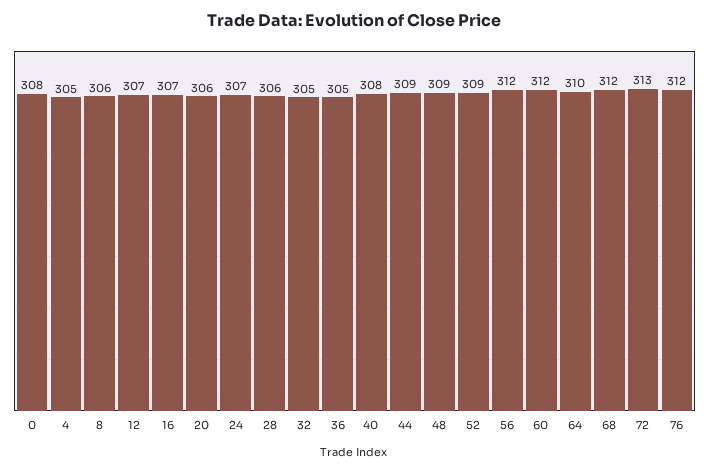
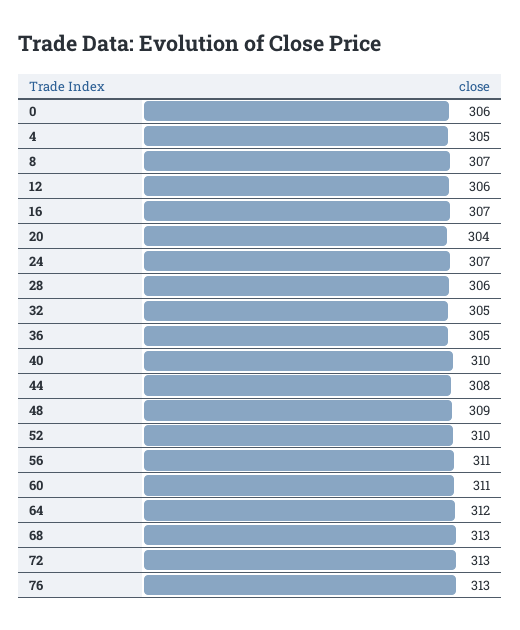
  {
-   "0": 308,
+   "0": 306,
    "4": 305,
-   "8": 306,
+   "8": 307,
-   "12": 307,
+   "12": 306,
    "16": 307,
-   "20": 306,
+   "20": 304,
    "24": 307,
    "28": 306,
    "32": 305,
    "36": 305,
-   "40": 308,
+   "40": 310,
-   "44": 309,
+   "44": 308,
    "48": 309,
-   "52": 309,
+   "52": 310,
-   "56": 312,
+   "56": 311,
-   "60": 312,
+   "60": 311,
-   "64": 310,
+   "64": 312,
-   "68": 312,
+   "68": 313,
    "72": 313,
-   "76": 312
+   "76": 313
  }

